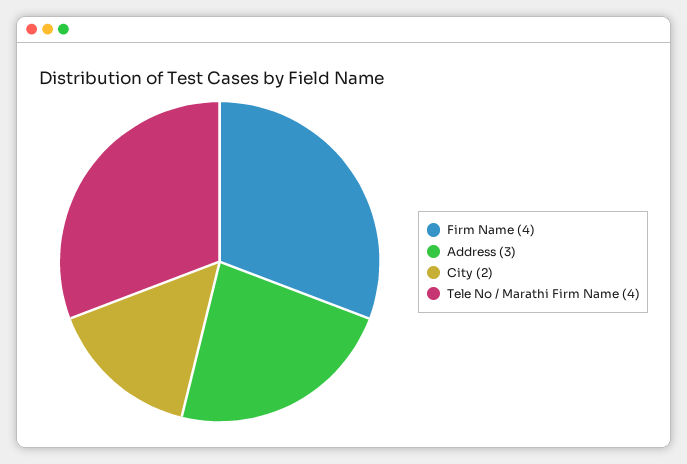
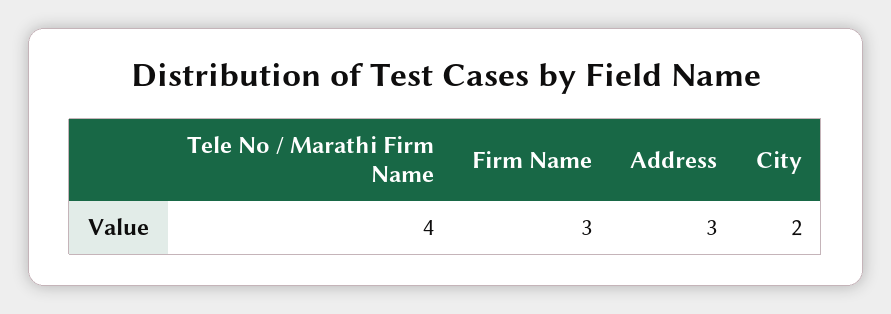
  {
-   "Firm Name": 4,
+   "Firm Name": 3,
    "Address": 3,
    "City": 2,
    "Tele No / Marathi Firm Name": 4
  }

